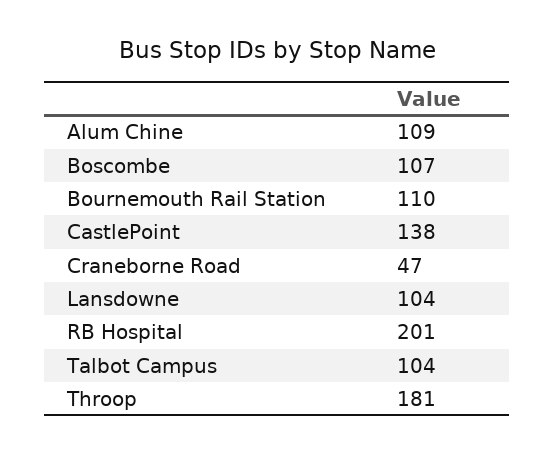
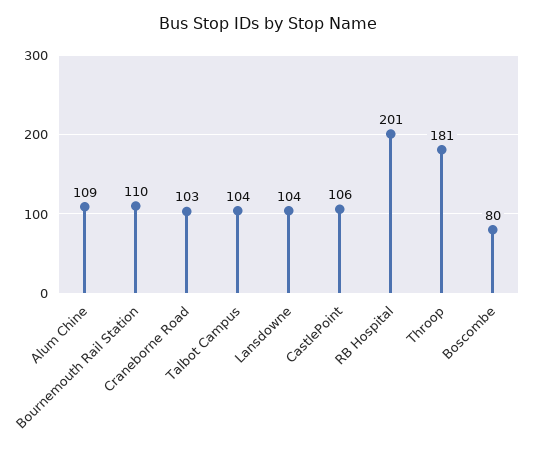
  {
    "Alum Chine": 109,
-   "Boscombe": 107,
+   "Boscombe": 80,
    "Bournemouth Rail Station": 110,
-   "CastlePoint": 138,
+   "CastlePoint": 106,
-   "Craneborne Road": 47,
+   "Craneborne Road": 103,
    "Lansdowne": 104,
    "RB Hospital": 201,
    "Talbot Campus": 104,
    "Throop": 181
  }

